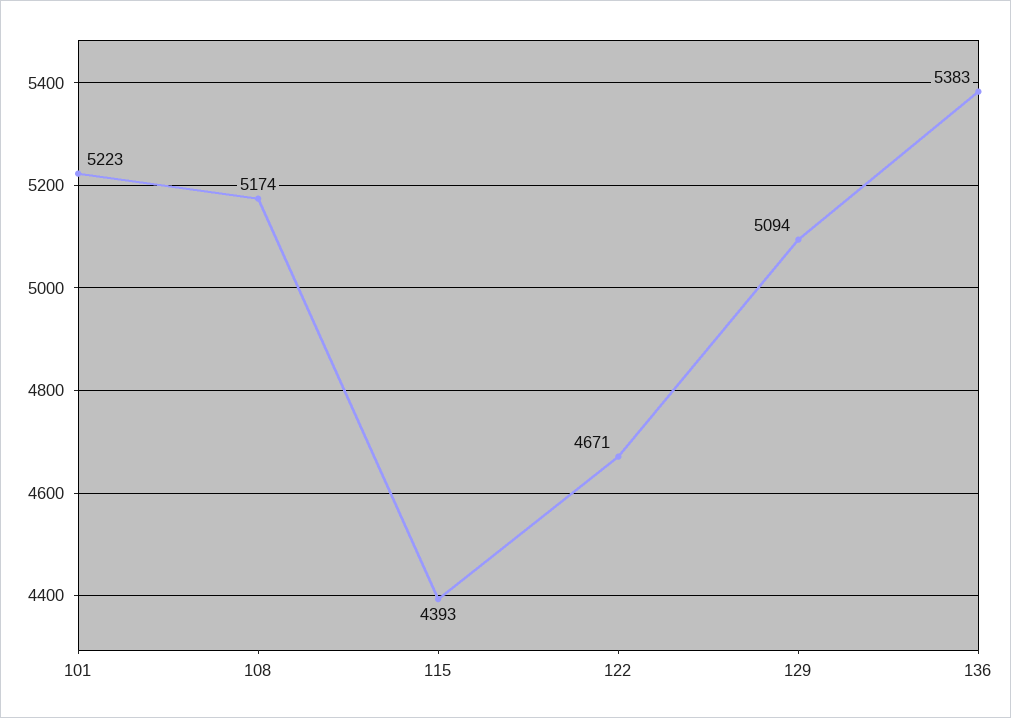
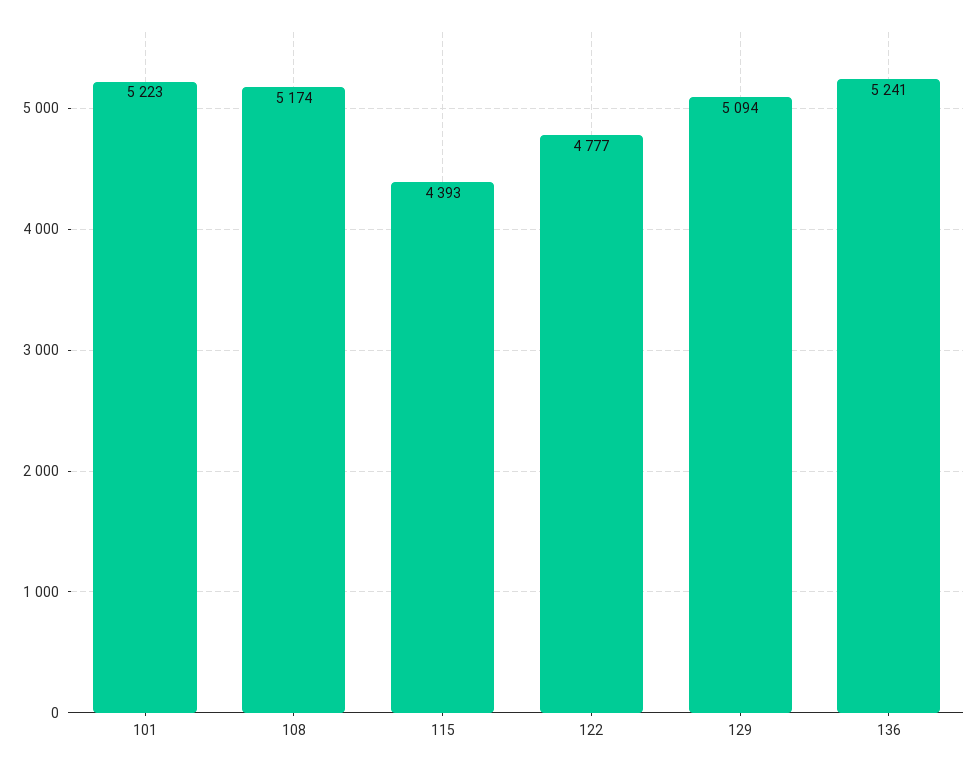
  {
    "101": 5223,
    "108": 5174,
    "115": 4393,
-   "122": 4671,
+   "122": 4777,
    "129": 5094,
-   "136": 5383
+   "136": 5241
  }

